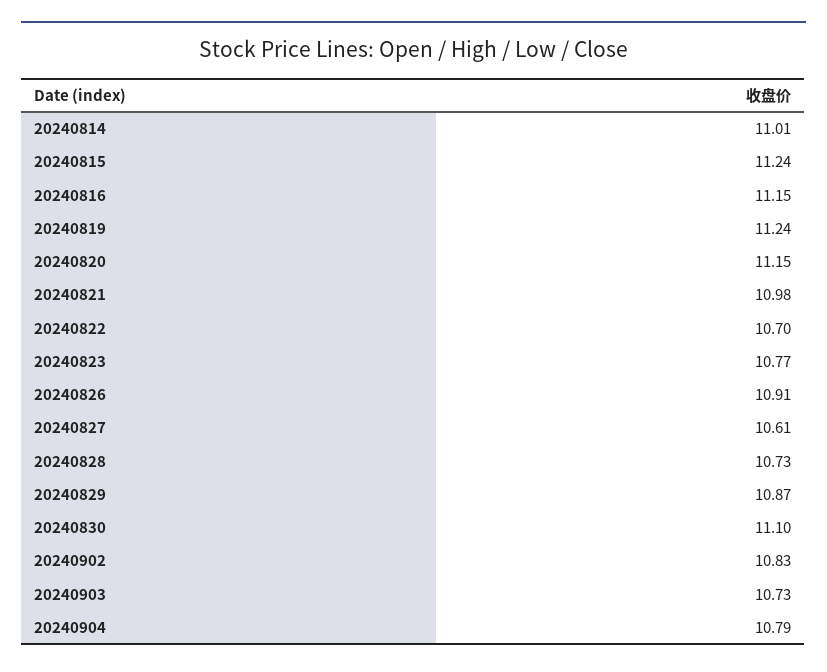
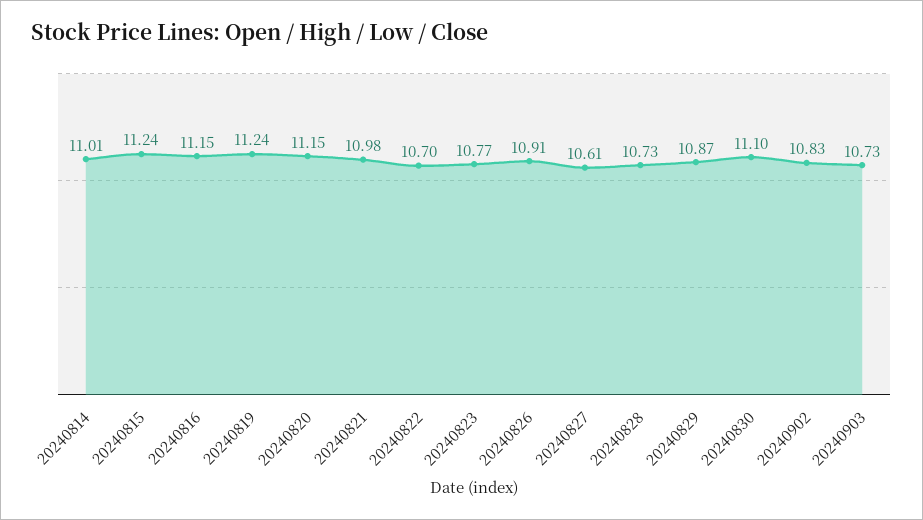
  {
    "20240814": 11.01,
    "20240815": 11.24,
    "20240816": 11.15,
    "20240819": 11.24,
    "20240820": 11.15,
    "20240821": 10.98,
    "20240822": 10.7,
    "20240823": 10.77,
    "20240826": 10.91,
    "20240827": 10.61,
    "20240828": 10.73,
    "20240829": 10.87,
    "20240830": 11.1,
    "20240902": 10.83,
-   "20240903": 10.73,
+   "20240903": 10.73
-   "20240904": 10.79
  }

